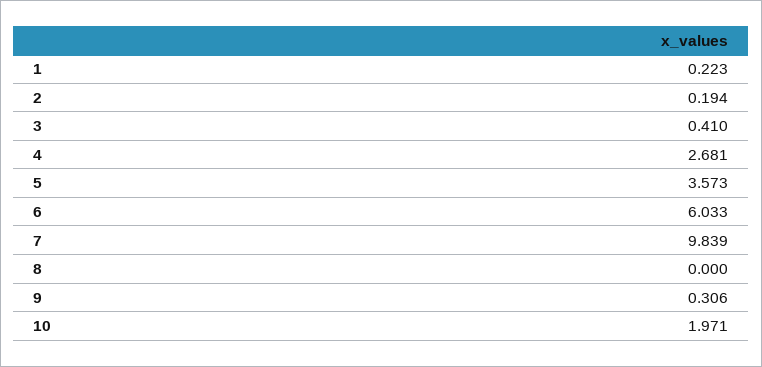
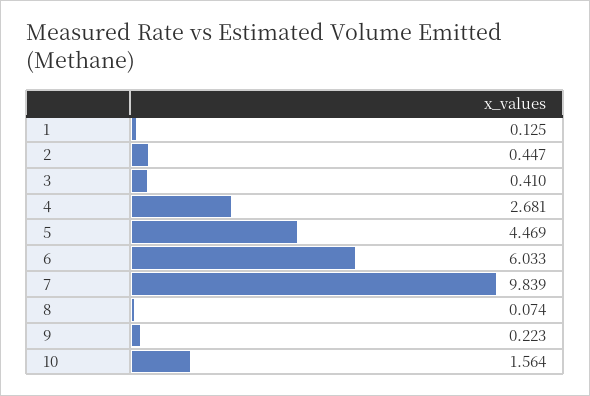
  {
-   "1": 0.223,
+   "1": 0.125,
-   "2": 0.194,
+   "2": 0.447,
    "3": 0.41,
    "4": 2.681,
-   "5": 3.573,
+   "5": 4.469,
    "6": 6.033,
    "7": 9.839,
-   "8": 0,
+   "8": 0.074,
-   "9": 0.306,
+   "9": 0.223,
-   "10": 1.971
+   "10": 1.564
  }

